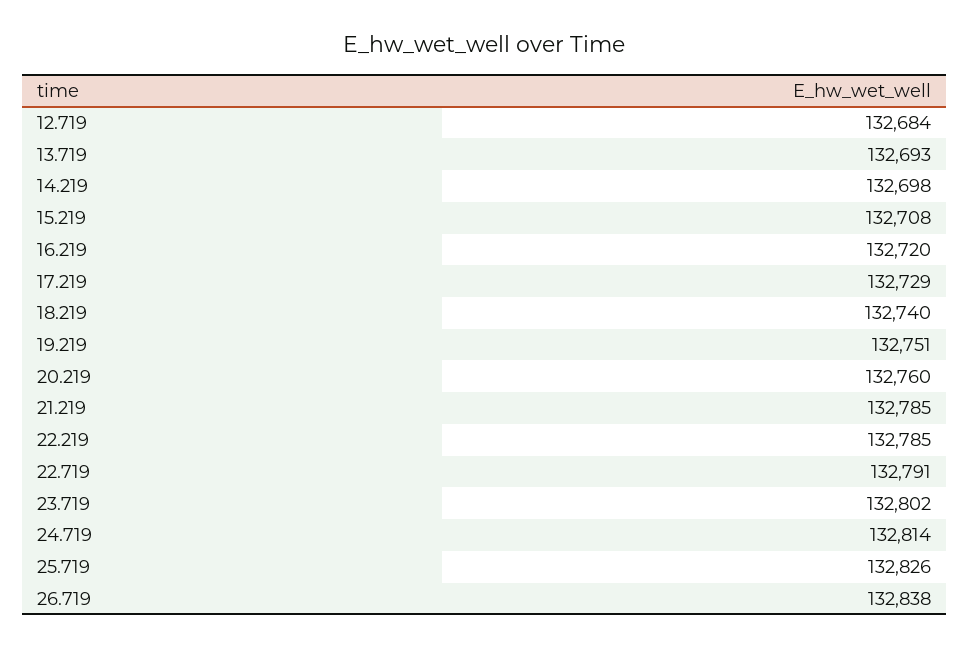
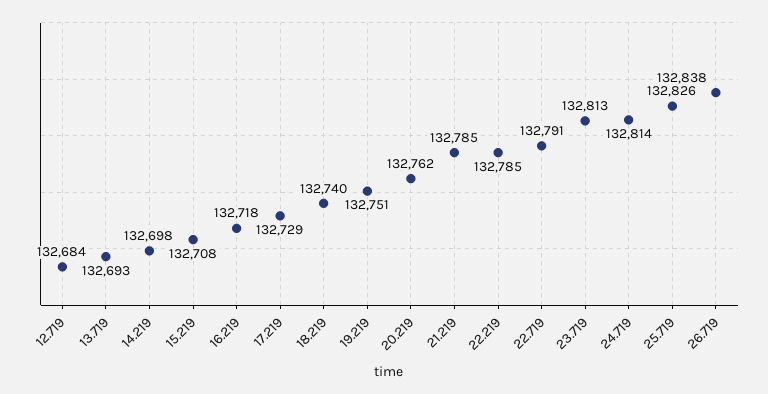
  {
    "12.719": 132684,
    "13.719": 132693,
    "14.219": 132698,
    "15.219": 132708,
-   "16.219": 132720,
+   "16.219": 132718,
    "17.219": 132729,
    "18.219": 132740,
    "19.219": 132751,
-   "20.219": 132760,
+   "20.219": 132762,
    "21.219": 132785,
    "22.219": 132785,
    "22.719": 132791,
-   "23.719": 132802,
+   "23.719": 132813,
    "24.719": 132814,
    "25.719": 132826,
    "26.719": 132838
  }

